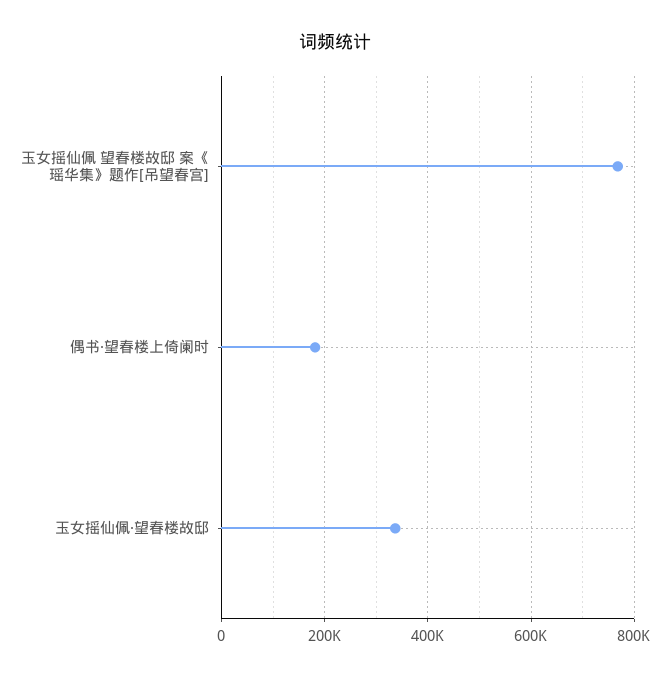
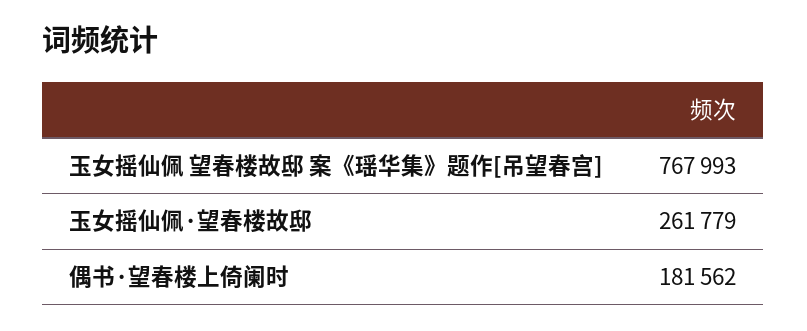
  {
    "玉女摇仙佩 望春楼故邸 案《瑶华集》题作[吊望春宫]": 767993,
    "偶书·望春楼上倚阑时": 181562,
-   "玉女摇仙佩·望春楼故邸": 340000
+   "玉女摇仙佩·望春楼故邸": 261779
  }

